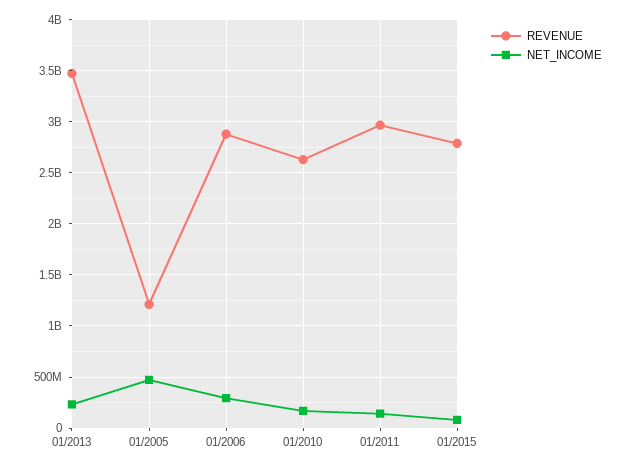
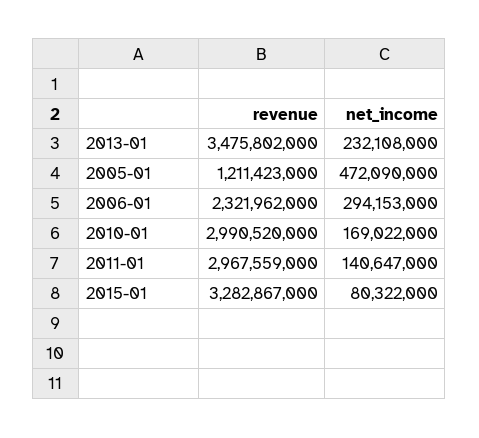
  {
    "REVENUE": {
      "01/2013": 3475802000,
      "01/2005": 1211423000,
-     "01/2006": 2900000000,
+     "01/2006": 2321962000,
-     "01/2010": 2600000000,
+     "01/2010": 2990520000,
      "01/2011": 2967559000,
-     "01/2015": 2800000000
+     "01/2015": 3282867000
    },
    "NET_INCOME": {
      "01/2013": 232108000,
      "01/2005": 472090000,
      "01/2006": 294153000,
      "01/2010": 169022000,
      "01/2011": 140647000,
      "01/2015": 80322000
    }
  }

